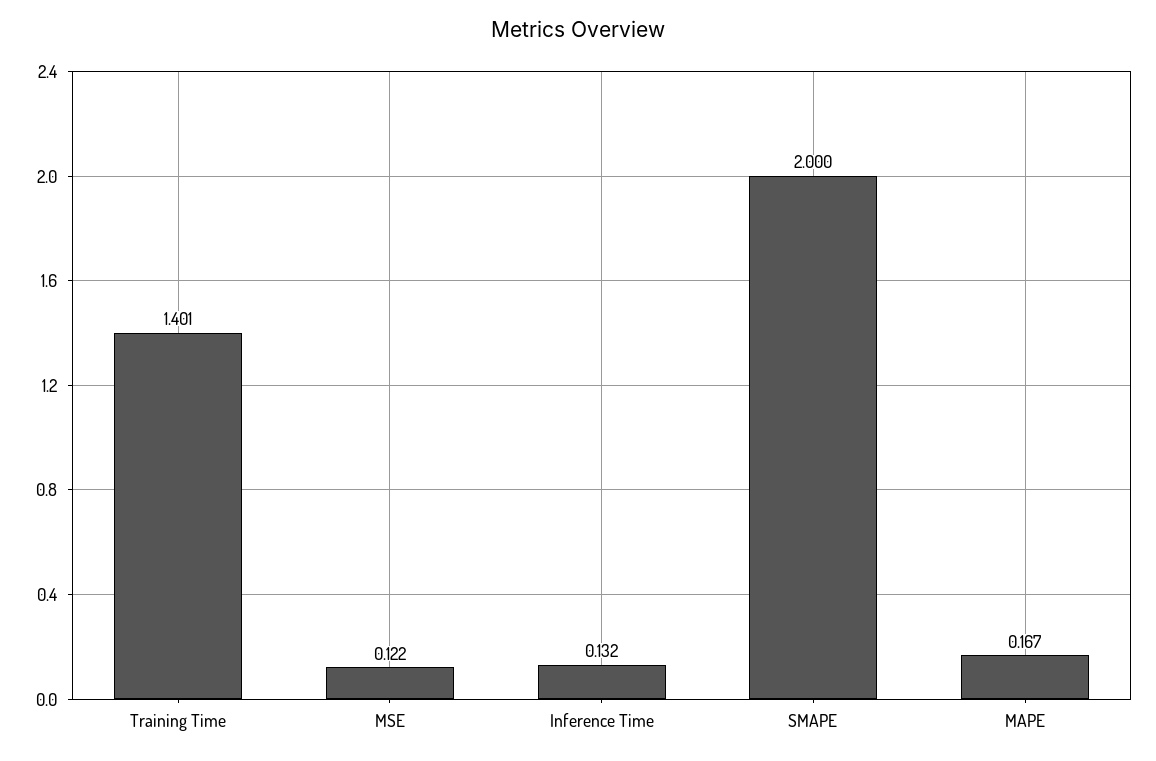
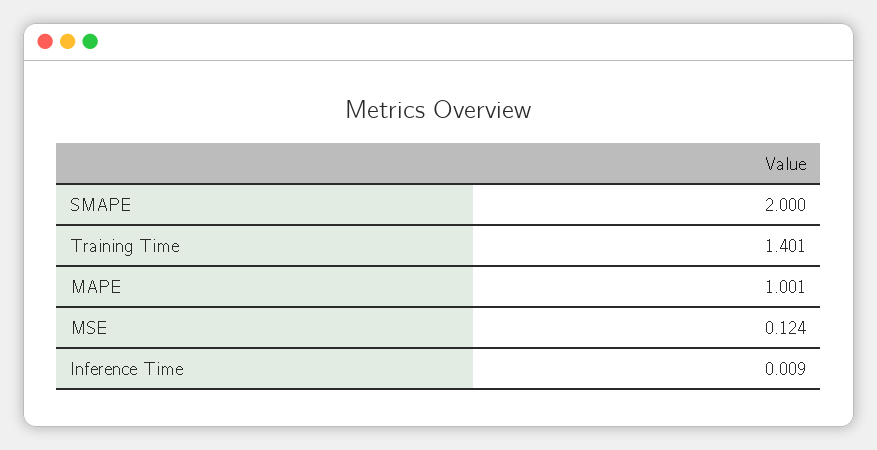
  {
    "Training Time": 1.401,
-   "MSE": 0.122,
+   "MSE": 0.124,
-   "Inference Time": 0.132,
+   "Inference Time": 0.009,
    "SMAPE": 2,
-   "MAPE": 0.167
+   "MAPE": 1.001
  }

